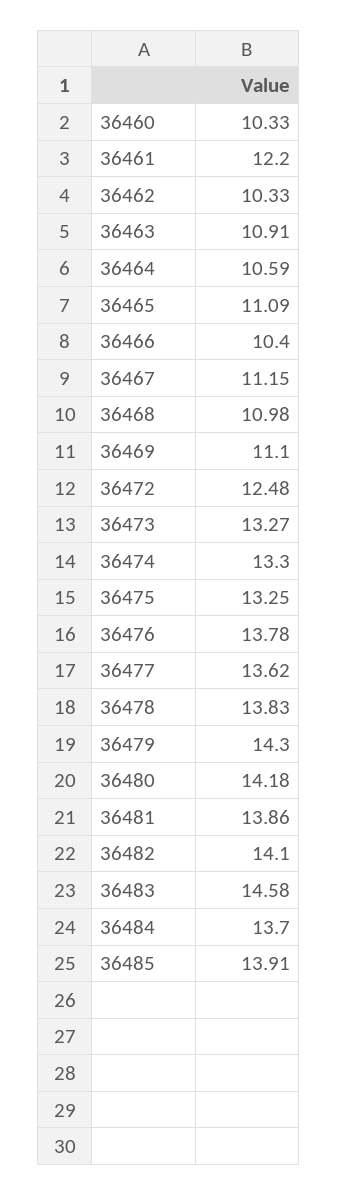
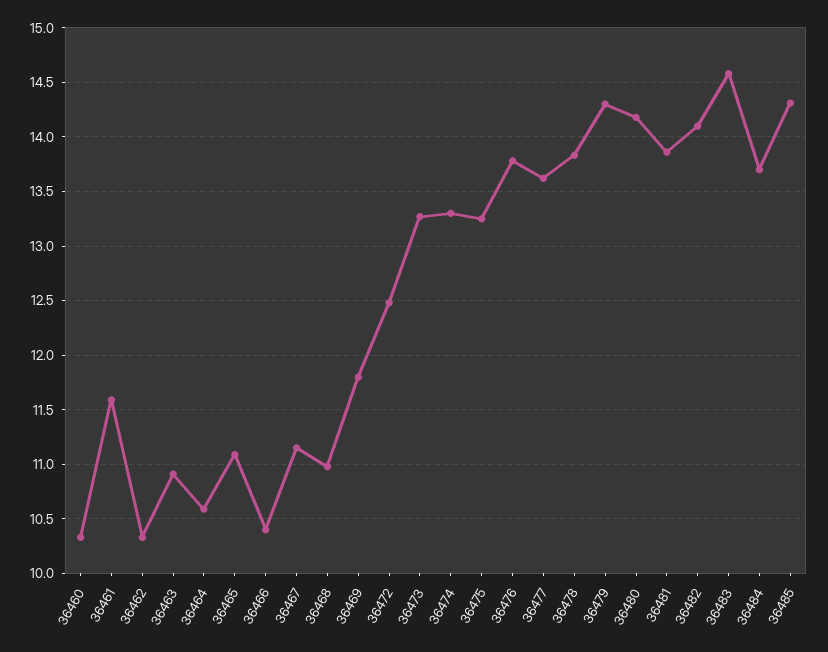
  {
    "36460": 10.33,
-   "36461": 12.2,
+   "36461": 11.6,
    "36462": 10.33,
    "36463": 10.91,
    "36464": 10.59,
    "36465": 11.09,
    "36466": 10.4,
    "36467": 11.15,
    "36468": 10.98,
-   "36469": 11.1,
+   "36469": 11.8,
    "36472": 12.48,
    "36473": 13.27,
    "36474": 13.3,
    "36475": 13.25,
    "36476": 13.78,
    "36477": 13.62,
    "36478": 13.83,
    "36479": 14.3,
    "36480": 14.18,
    "36481": 13.86,
    "36482": 14.1,
    "36483": 14.58,
    "36484": 13.7,
-   "36485": 13.91
+   "36485": 14.3
  }

